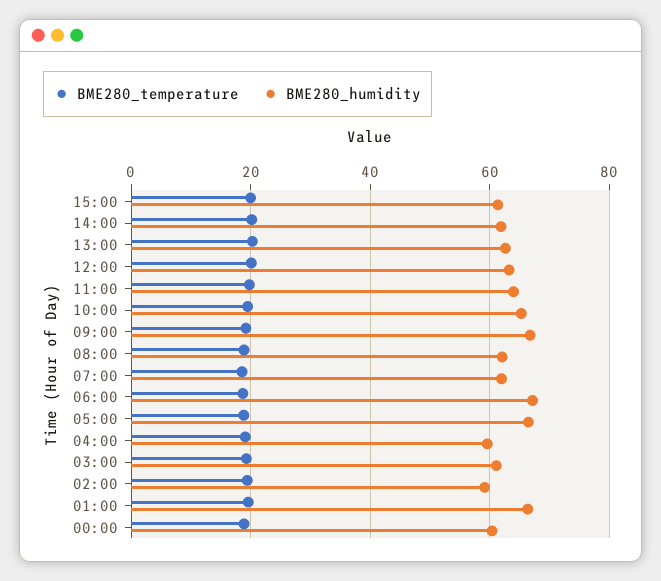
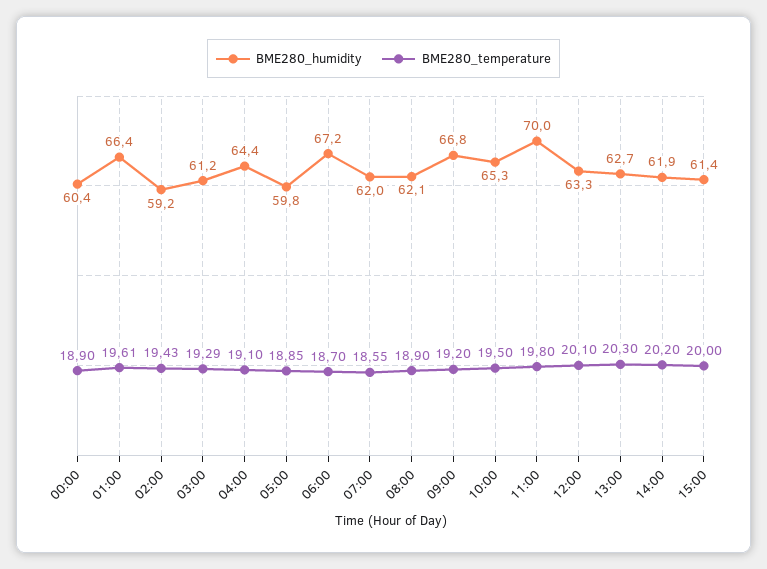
  {
    "BME280_temperature": {
      "15:00": 20,
      "14:00": 20.2,
      "13:00": 20.3,
      "12:00": 20.1,
      "11:00": 19.8,
      "10:00": 19.5,
      "09:00": 19.2,
      "08:00": 18.9,
      "07:00": 18.55,
      "06:00": 18.7,
      "05:00": 18.85,
      "04:00": 19.1,
      "03:00": 19.29,
      "02:00": 19.43,
      "01:00": 19.61,
      "00:00": 18.9
    },
    "BME280_humidity": {
      "15:00": 61.4,
      "14:00": 61.9,
      "13:00": 62.7,
      "12:00": 63.3,
-     "11:00": 64,
+     "11:00": 70,
      "10:00": 65.3,
      "09:00": 66.8,
      "08:00": 62.1,
      "07:00": 62,
      "06:00": 67.2,
-     "05:00": 66,
+     "05:00": 59.8,
-     "04:00": 60,
+     "04:00": 64.4,
      "03:00": 61.2,
      "02:00": 59.2,
      "01:00": 66.4,
      "00:00": 60.4
    }
  }

